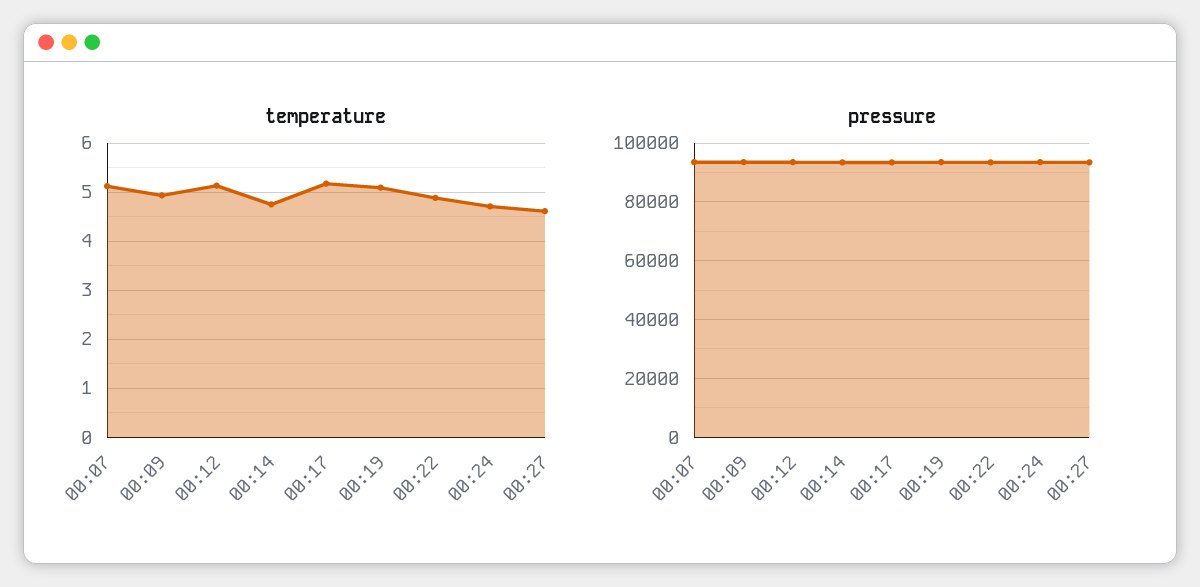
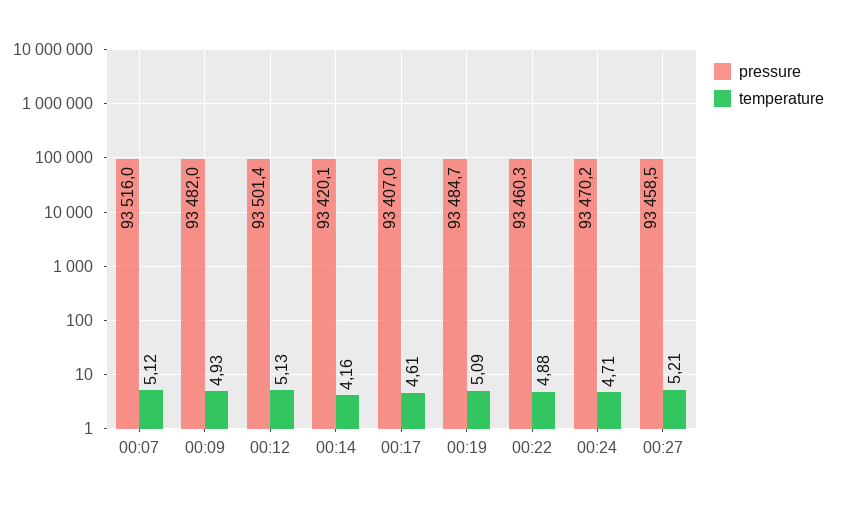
  {
    "temperature": {
      "00:07": 5.12,
      "00:09": 4.93,
      "00:12": 5.13,
-     "00:14": 4.8,
+     "00:14": 4.16,
-     "00:17": 5.2,
+     "00:17": 4.61,
      "00:19": 5.09,
      "00:22": 4.88,
      "00:24": 4.71,
-     "00:27": 4.6
+     "00:27": 5.21
    },
    "pressure": {
      "00:07": 93516,
      "00:09": 93482,
      "00:12": 93501.4,
      "00:14": 93420.1,
      "00:17": 93407,
      "00:19": 93484.7,
      "00:22": 93460.3,
      "00:24": 93470.2,
      "00:27": 93458.5
    }
  }

